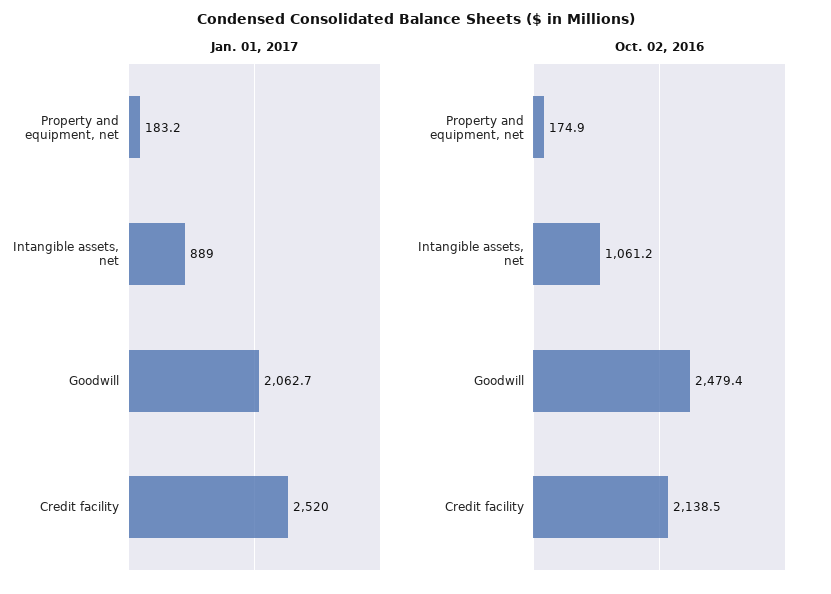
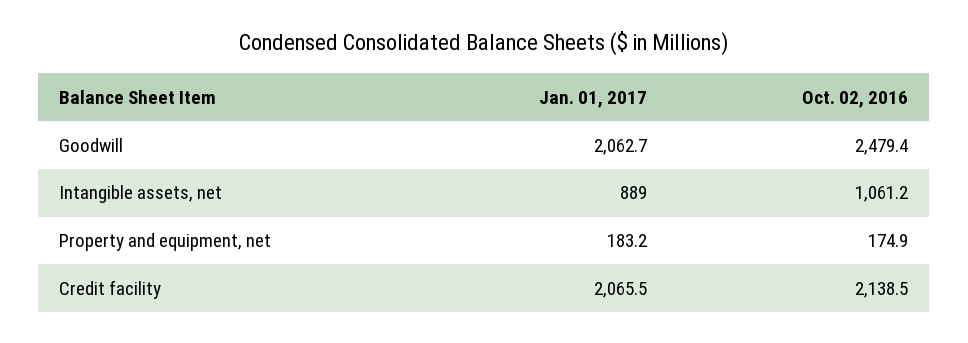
  {
    "Jan. 01, 2017": {
      "Property and equipment, net": 183.2,
      "Intangible assets, net": 889,
      "Goodwill": 2062.7,
-     "Credit facility": 2520
+     "Credit facility": 2065.5
    },
    "Oct. 02, 2016": {
      "Property and equipment, net": 174.9,
      "Intangible assets, net": 1061.2,
      "Goodwill": 2479.4,
      "Credit facility": 2138.5
    }
  }

